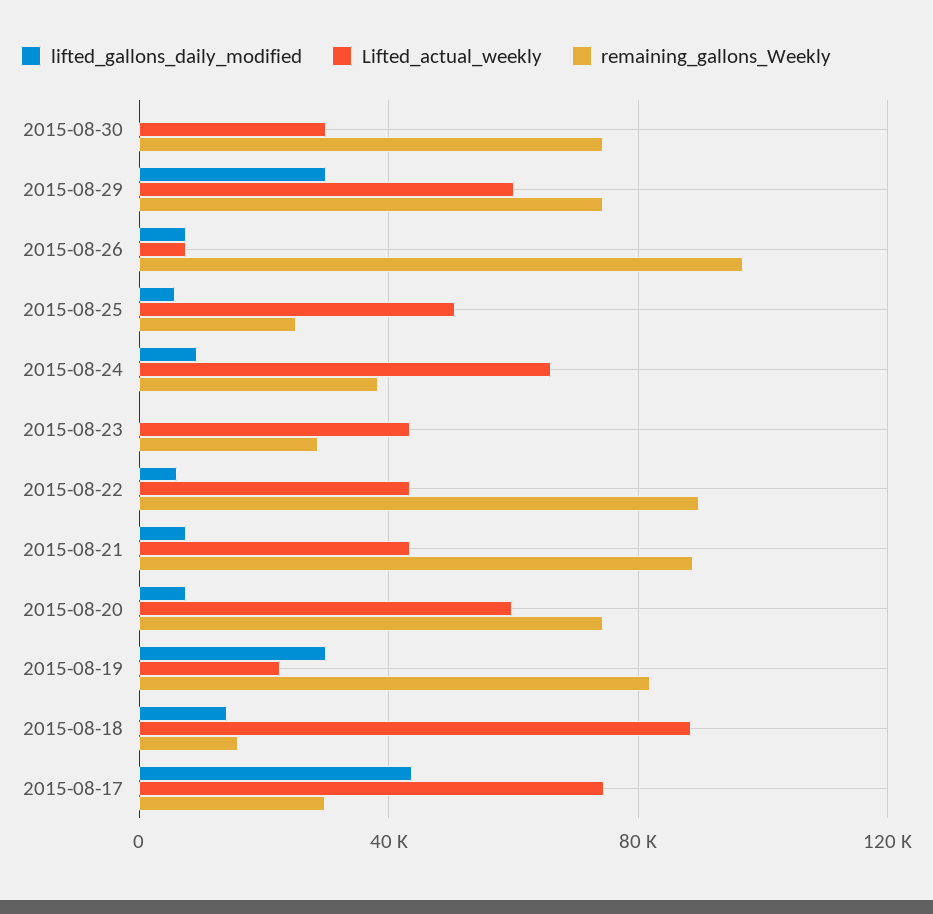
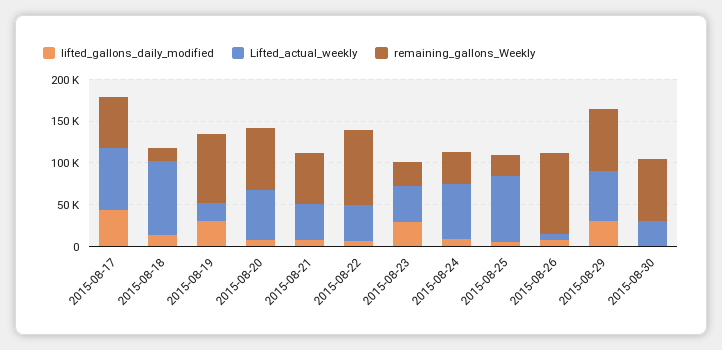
  {
    "lifted_gallons_daily_modified": {
      "2015-08-30": 0,
      "2015-08-29": 30000,
      "2015-08-26": 10000,
      "2015-08-25": 5000,
      "2015-08-24": 10000,
-     "2015-08-23": 0,
+     "2015-08-23": 30000,
      "2015-08-22": 5000,
      "2015-08-21": 10000,
      "2015-08-20": 5000,
      "2015-08-19": 30000,
      "2015-08-18": 15000,
      "2015-08-17": 45000
    },
    "Lifted_actual_weekly": {
      "2015-08-30": 30000,
      "2015-08-29": 60000,
      "2015-08-26": 10000,
-     "2015-08-25": 50000,
+     "2015-08-25": 80000,
      "2015-08-24": 65000,
      "2015-08-23": 45000,
      "2015-08-22": 45000,
      "2015-08-21": 45000,
      "2015-08-20": 60000,
      "2015-08-19": 20000,
      "2015-08-18": 90000,
      "2015-08-17": 75000
    },
    "remaining_gallons_Weekly": {
      "2015-08-30": 75000,
      "2015-08-29": 75000,
      "2015-08-26": 95000,
      "2015-08-25": 25000,
      "2015-08-24": 40000,
      "2015-08-23": 30000,
      "2015-08-22": 90000,
-     "2015-08-21": 90000,
+     "2015-08-21": 60000,
      "2015-08-20": 75000,
      "2015-08-19": 80000,
      "2015-08-18": 15000,
-     "2015-08-17": 30000
+     "2015-08-17": 60000
    }
  }

